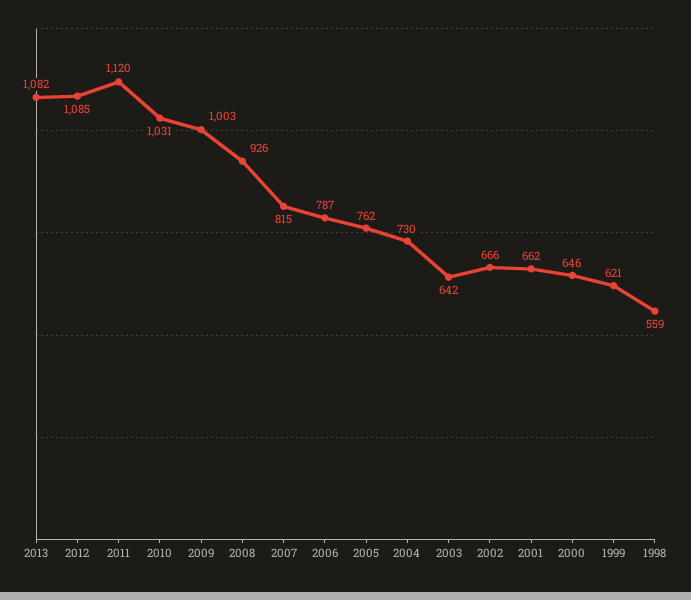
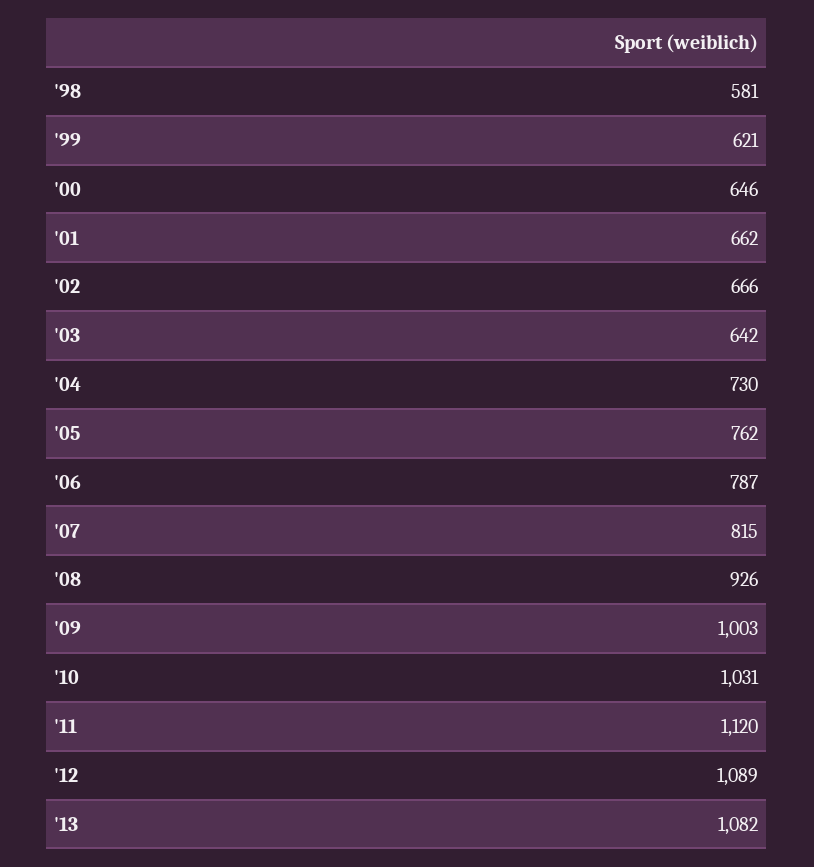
  {
    "2013": 1082,
-   "2012": 1085,
+   "2012": 1089,
    "2011": 1120,
    "2010": 1031,
    "2009": 1003,
    "2008": 926,
    "2007": 815,
    "2006": 787,
    "2005": 762,
    "2004": 730,
    "2003": 642,
    "2002": 666,
    "2001": 662,
    "2000": 646,
    "1999": 621,
-   "1998": 559
+   "1998": 581
  }

